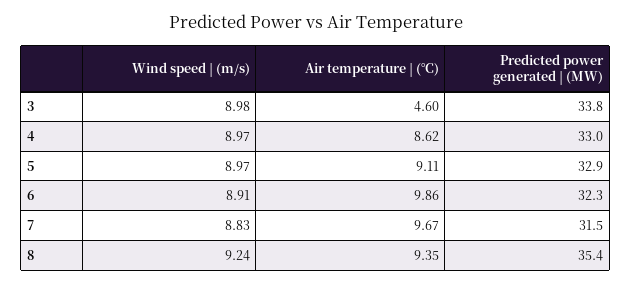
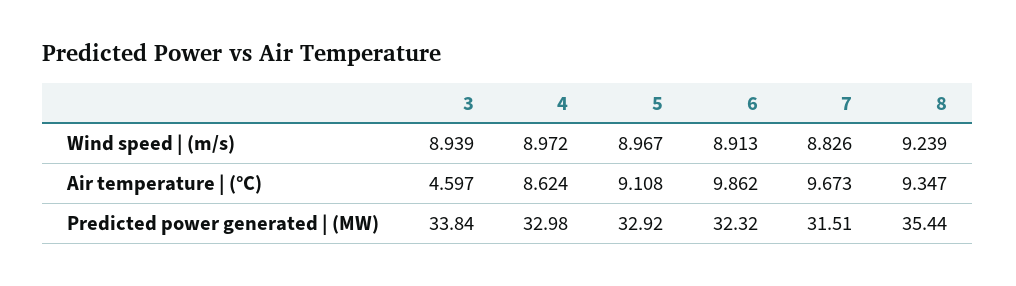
  {
    "Wind speed | (m/s)": {
-     "3": 8.98,
+     "3": 8.939,
      "4": 8.972,
      "5": 8.967,
      "6": 8.913,
      "7": 8.826,
      "8": 9.239
    },
    "Air temperature | (°C)": {
      "3": 4.597,
      "4": 8.624,
      "5": 9.108,
      "6": 9.862,
      "7": 9.673,
      "8": 9.347
    },
    "Predicted power generated | (MW)": {
      "3": 33.84,
      "4": 32.98,
      "5": 32.92,
      "6": 32.32,
      "7": 31.51,
      "8": 35.44
    }
  }

